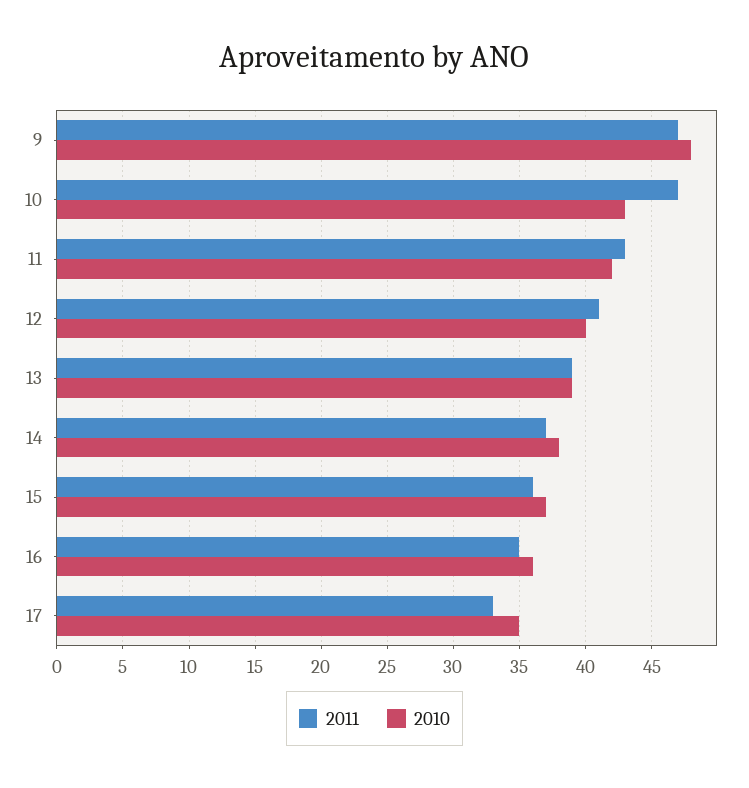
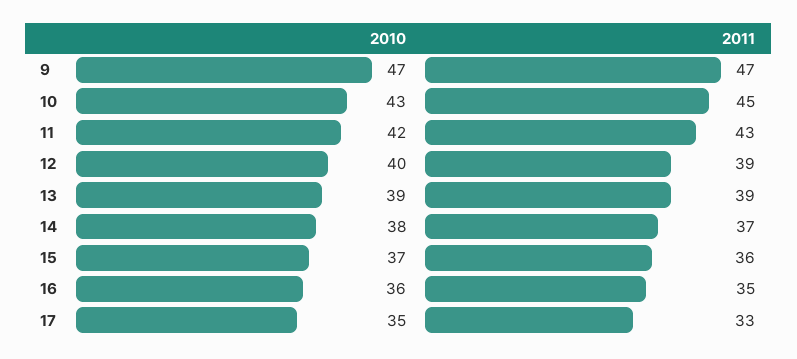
  {
    "2011": {
      "9": 47,
-     "10": 47,
+     "10": 45,
      "11": 43,
-     "12": 41,
+     "12": 39,
      "13": 39,
      "14": 37,
      "15": 36,
      "16": 35,
      "17": 33
    },
    "2010": {
-     "9": 48,
+     "9": 47,
      "10": 43,
      "11": 42,
      "12": 40,
      "13": 39,
      "14": 38,
      "15": 37,
      "16": 36,
      "17": 35
    }
  }

